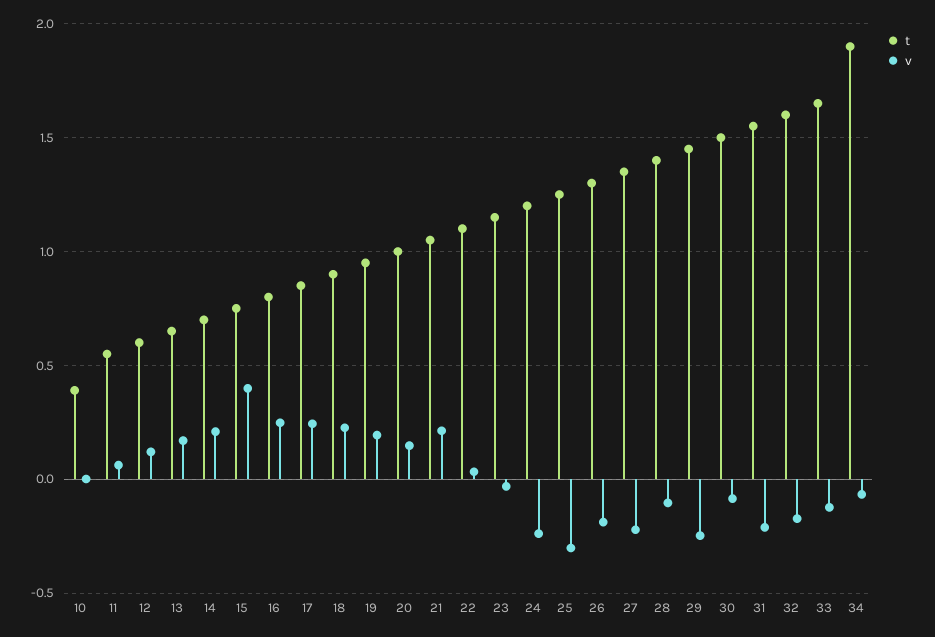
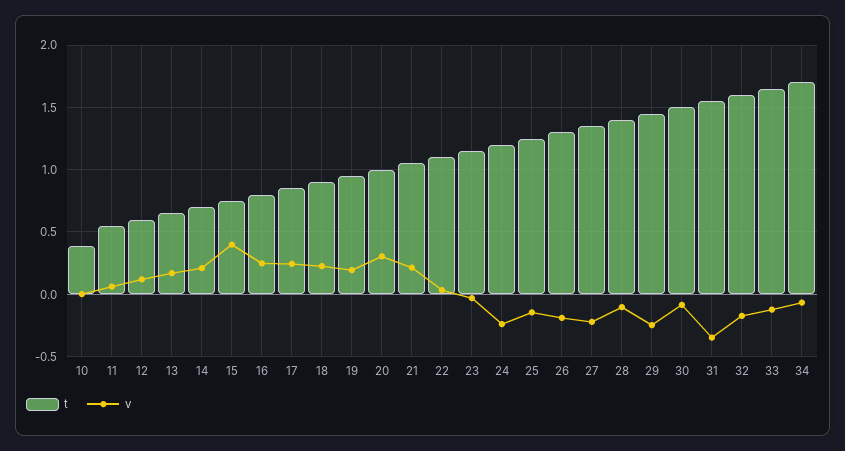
  {
    "t": {
      "10": 0.4,
      "11": 0.55,
      "12": 0.6,
      "13": 0.65,
      "14": 0.7,
      "15": 0.75,
      "16": 0.8,
      "17": 0.85,
      "18": 0.9,
      "19": 0.95,
      "20": 1,
      "21": 1.05,
      "22": 1.1,
      "23": 1.15,
      "24": 1.2,
      "25": 1.25,
      "26": 1.3,
      "27": 1.35,
      "28": 1.4,
      "29": 1.45,
      "30": 1.5,
      "31": 1.55,
      "32": 1.6,
      "33": 1.65,
-     "34": 1.9
+     "34": 1.7
    },
    "v": {
      "10": 0,
      "11": 0.05,
      "12": 0.1,
      "13": 0.15,
      "14": 0.2,
      "15": 0.4,
      "16": 0.25,
      "17": 0.25,
      "18": 0.25,
      "19": 0.2,
-     "20": 0.15,
+     "20": 0.3,
      "21": 0.2,
      "22": 0.05,
      "23": -0.05,
      "24": -0.25,
-     "25": -0.3,
+     "25": -0.15,
      "26": -0.2,
      "27": -0.2,
      "28": -0.1,
      "29": -0.25,
      "30": -0.1,
-     "31": -0.2,
+     "31": -0.35,
      "32": -0.15,
      "33": -0.1,
      "34": -0.05
    }
  }

